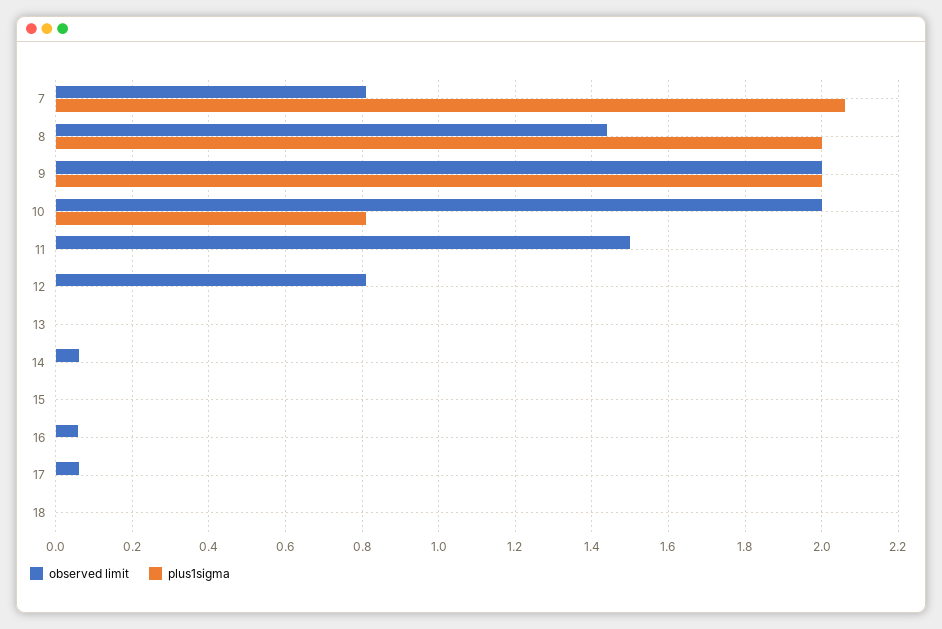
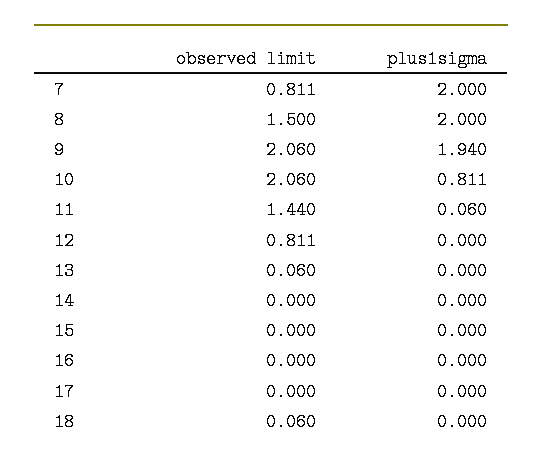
  {
    "observed limit": {
      "7": 0.811,
-     "8": 1.44,
+     "8": 1.5,
-     "9": 2,
+     "9": 2.06,
-     "10": 2,
+     "10": 2.06,
-     "11": 1.5,
+     "11": 1.44,
      "12": 0.811,
-     "13": 0,
+     "13": 0.06,
-     "14": 0.06,
+     "14": 0,
      "15": 0,
-     "16": 0.06,
+     "16": 0,
-     "17": 0.06,
+     "17": 0,
-     "18": 0
+     "18": 0.06
    },
    "plus1sigma": {
-     "7": 2.06,
+     "7": 2,
      "8": 2,
-     "9": 2,
+     "9": 1.94,
      "10": 0.811,
-     "11": 0,
+     "11": 0.06,
      "12": 0,
      "13": 0,
      "14": 0,
      "15": 0,
      "16": 0,
      "17": 0,
      "18": 0
    }
  }

